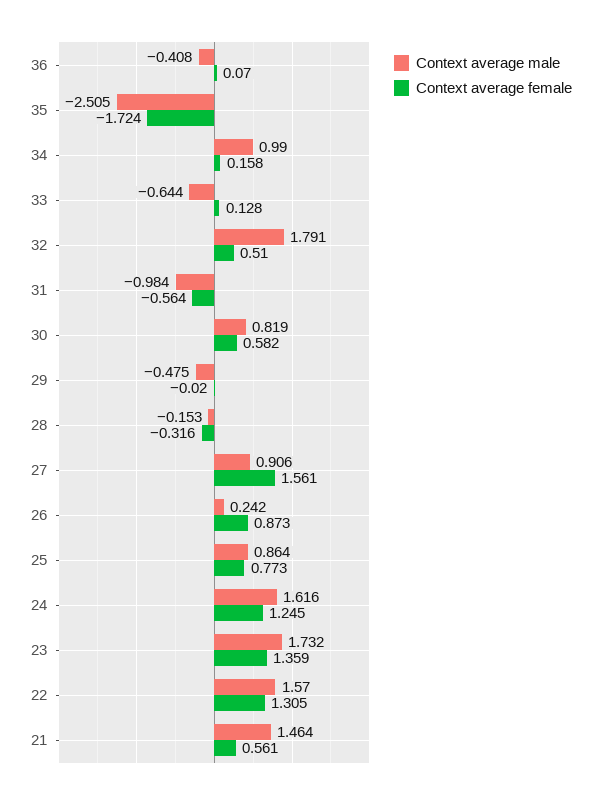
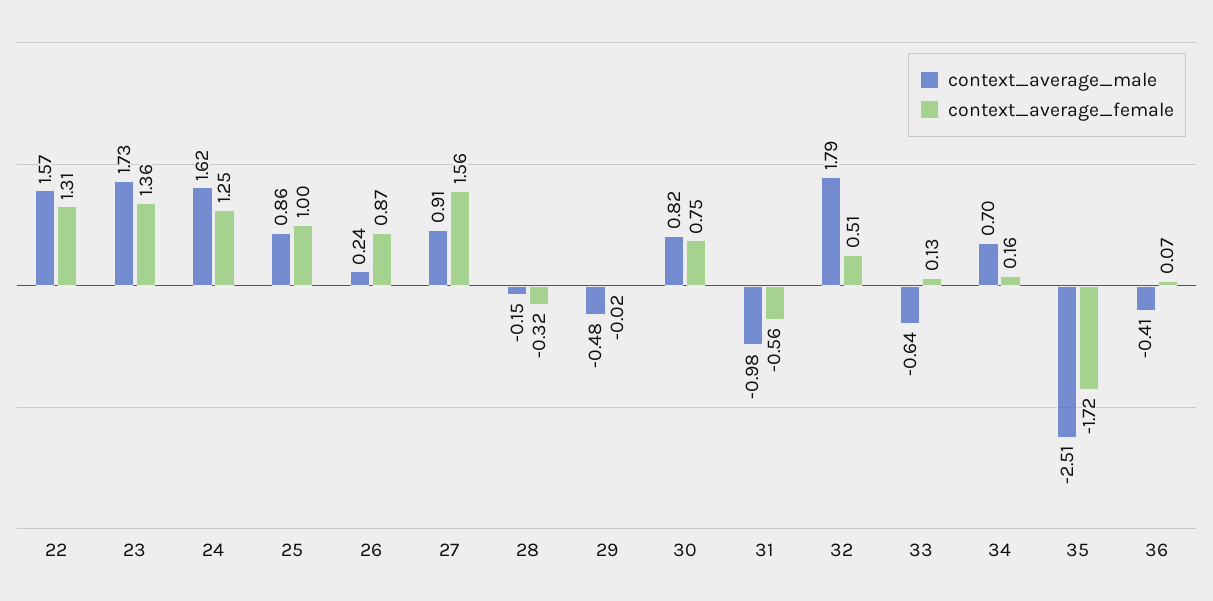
  {
    "Context average male": {
      "36": -0.408,
      "35": -2.505,
-     "34": 0.99,
+     "34": 0.7,
      "33": -0.644,
      "32": 1.791,
      "31": -0.984,
      "30": 0.819,
      "29": -0.475,
      "28": -0.153,
      "27": 0.906,
      "26": 0.242,
      "25": 0.864,
      "24": 1.616,
      "23": 1.732,
-     "22": 1.57,
+     "22": 1.57
-     "21": 1.464
    },
    "Context average female": {
      "36": 0.07,
      "35": -1.724,
      "34": 0.158,
      "33": 0.128,
      "32": 0.51,
      "31": -0.564,
-     "30": 0.582,
+     "30": 0.75,
      "29": -0.02,
      "28": -0.316,
      "27": 1.561,
      "26": 0.873,
-     "25": 0.773,
+     "25": 1,
      "24": 1.245,
      "23": 1.359,
-     "22": 1.305,
+     "22": 1.305
-     "21": 0.561
    }
  }

